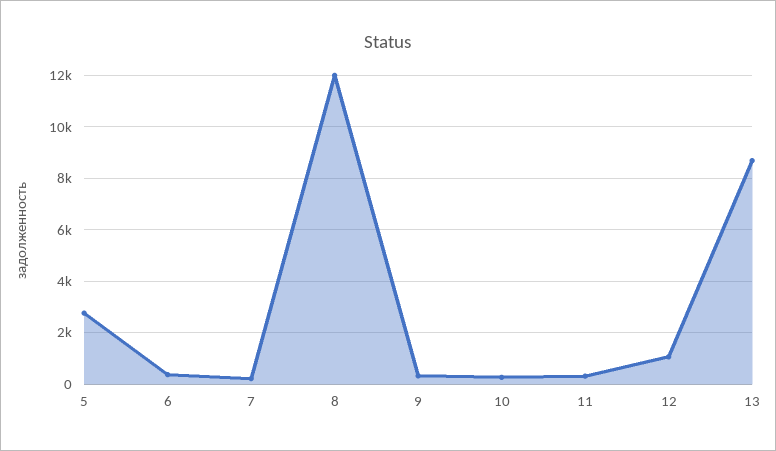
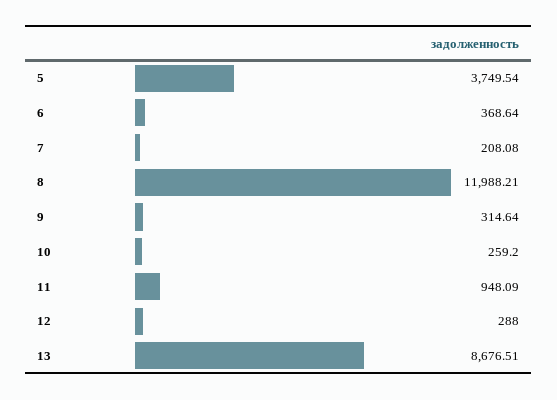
  {
-   "5": 2750,
+   "5": 3749.54,
    "6": 368.64,
    "7": 208.08,
    "8": 11988.21,
    "9": 314.64,
    "10": 259.2,
-   "11": 250,
+   "11": 948.09,
-   "12": 1000,
+   "12": 288,
    "13": 8676.51
  }

